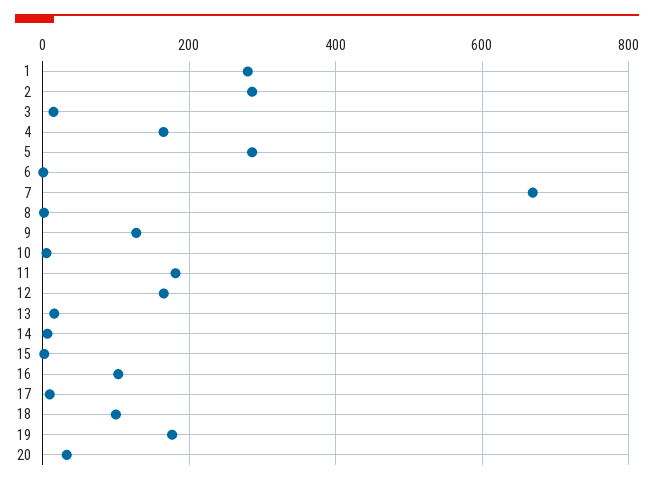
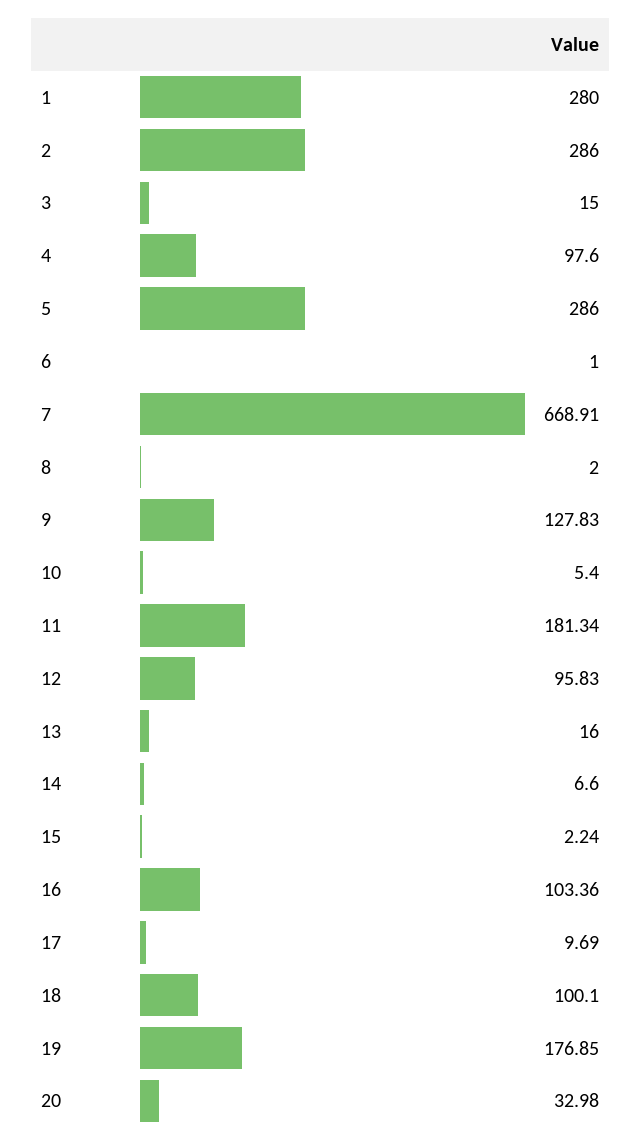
  {
    "1": 280,
    "2": 286,
    "3": 15,
-   "4": 160,
+   "4": 97.6,
    "5": 286,
    "6": 1,
    "7": 668.91,
    "8": 2,
    "9": 127.83,
    "10": 5.4,
    "11": 181.34,
-   "12": 160,
+   "12": 95.83,
    "13": 16,
    "14": 6.6,
    "15": 2.24,
    "16": 103.36,
    "17": 9.69,
    "18": 100.1,
    "19": 176.85,
    "20": 32.98
  }

